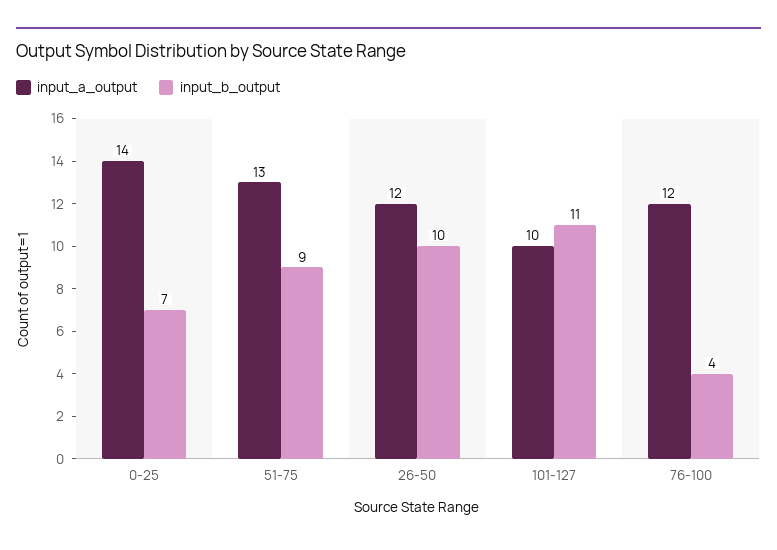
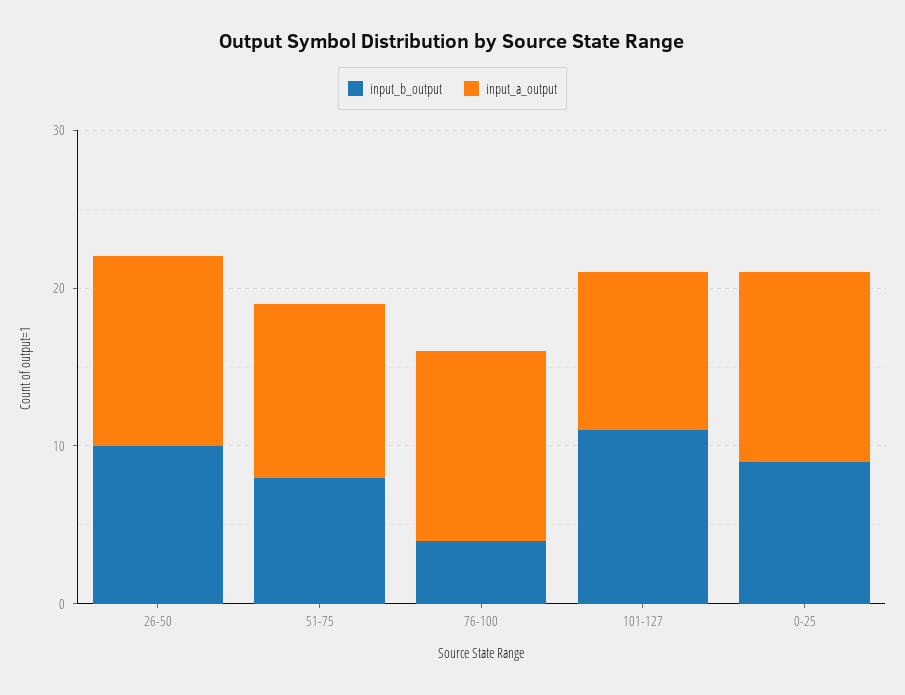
  {
    "input_a_output": {
-     "0-25": 14,
+     "0-25": 12,
-     "51-75": 13,
+     "51-75": 11,
      "26-50": 12,
      "101-127": 10,
      "76-100": 12
    },
    "input_b_output": {
-     "0-25": 7,
+     "0-25": 9,
-     "51-75": 9,
+     "51-75": 8,
      "26-50": 10,
      "101-127": 11,
      "76-100": 4
    }
  }

